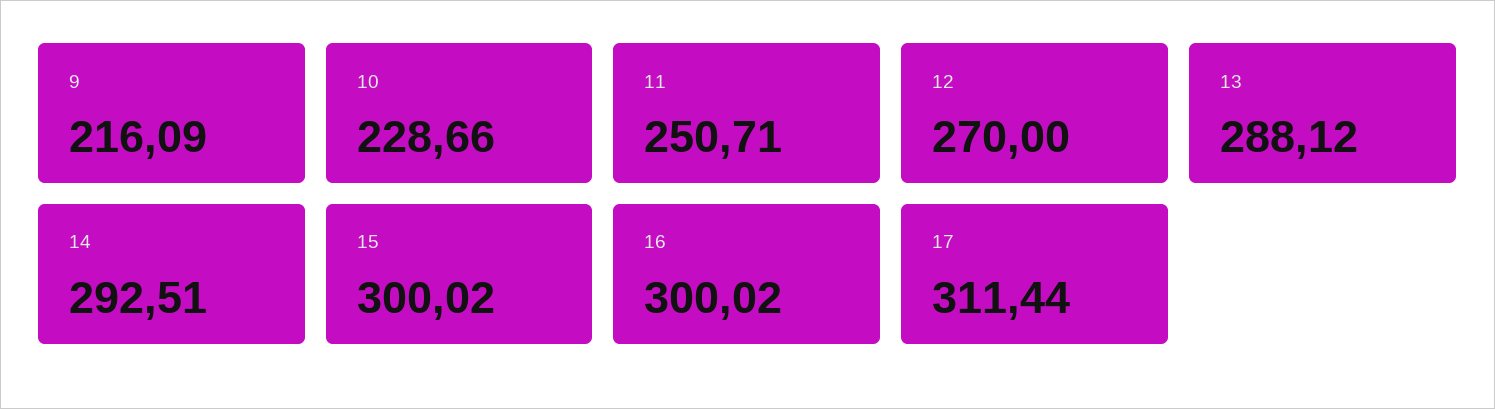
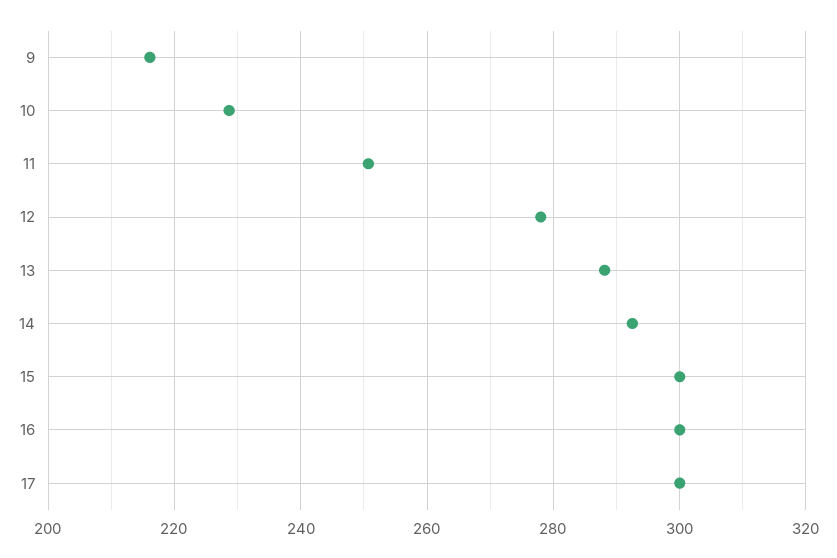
  {
    "9": 216.09,
    "10": 228.66,
    "11": 250.71,
-   "12": 270,
+   "12": 278,
    "13": 288.12,
    "14": 292.51,
    "15": 300.02,
    "16": 300.02,
-   "17": 311.44
+   "17": 300
  }

